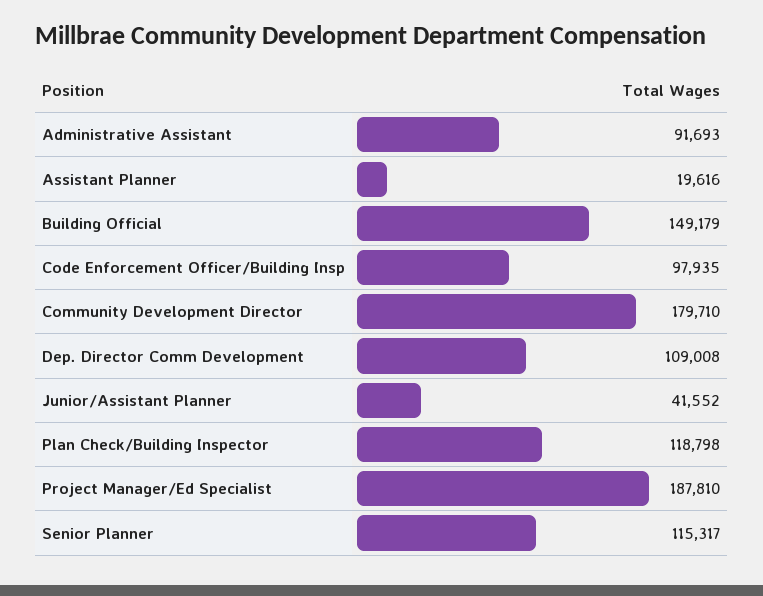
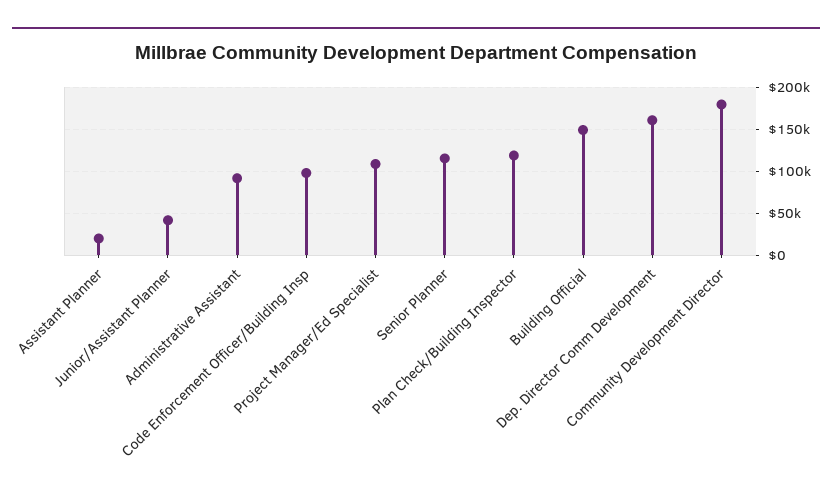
  {
    "Administrative Assistant": 91693,
    "Assistant Planner": 19616,
    "Building Official": 149179,
    "Code Enforcement Officer/Building Insp": 97935,
    "Community Development Director": 179710,
-   "Dep. Director Comm Development": 109008,
+   "Dep. Director Comm Development": 160000,
    "Junior/Assistant Planner": 41552,
    "Plan Check/Building Inspector": 118798,
-   "Project Manager/Ed Specialist": 187810,
+   "Project Manager/Ed Specialist": 110000,
    "Senior Planner": 115317
  }

